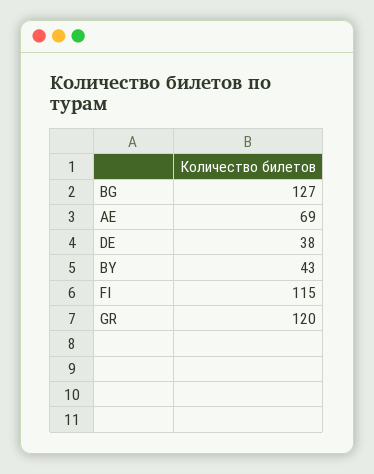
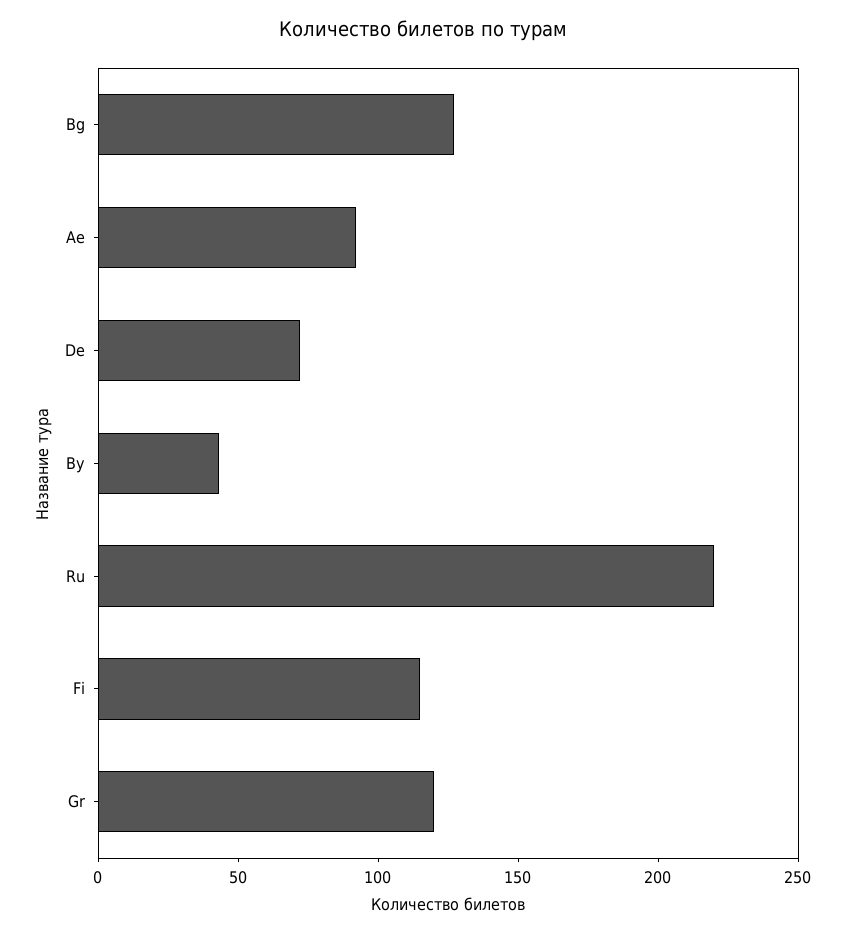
  {
    "BG": 127,
-   "AE": 69,
+   "AE": 90,
-   "DE": 38,
+   "DE": 70,
    "BY": 43,
    "FI": 115,
-   "GR": 120
+   "GR": 120,
+   "Ru": 220
  }

